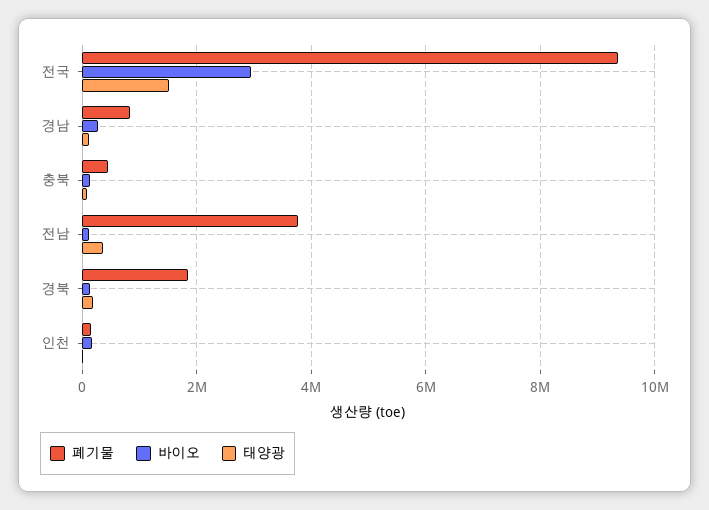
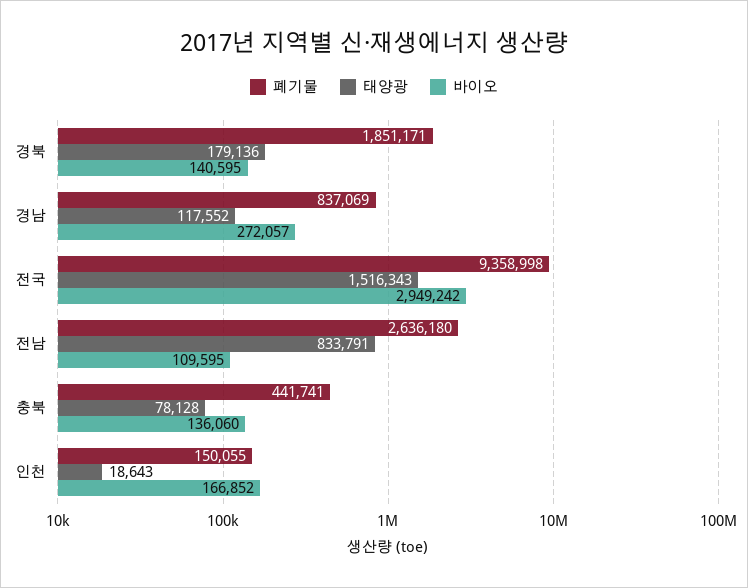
  {
    "폐기물": {
      "전국": 9358998,
      "경남": 837069,
      "충북": 441741,
-     "전남": 3800000,
+     "전남": 2636180,
      "경북": 1851171,
      "인천": 150055
    },
    "바이오": {
      "전국": 2949242,
      "경남": 272057,
      "충북": 136060,
      "전남": 109595,
      "경북": 140595,
      "인천": 166852
    },
    "태양광": {
      "전국": 1516343,
      "경남": 117552,
      "충북": 78128,
-     "전남": 400000,
+     "전남": 833791,
      "경북": 179136,
      "인천": 18643
    }
  }

